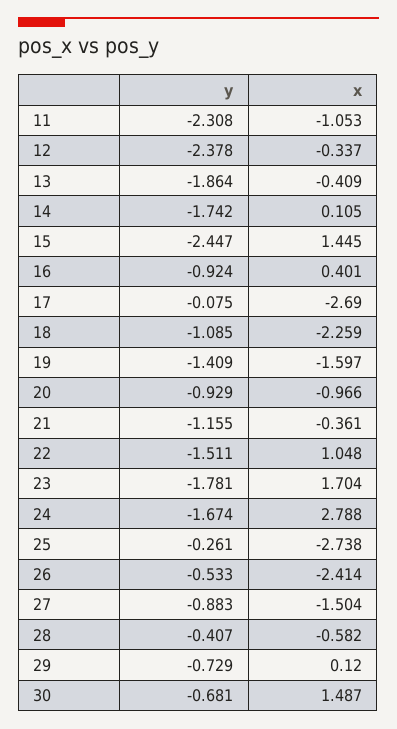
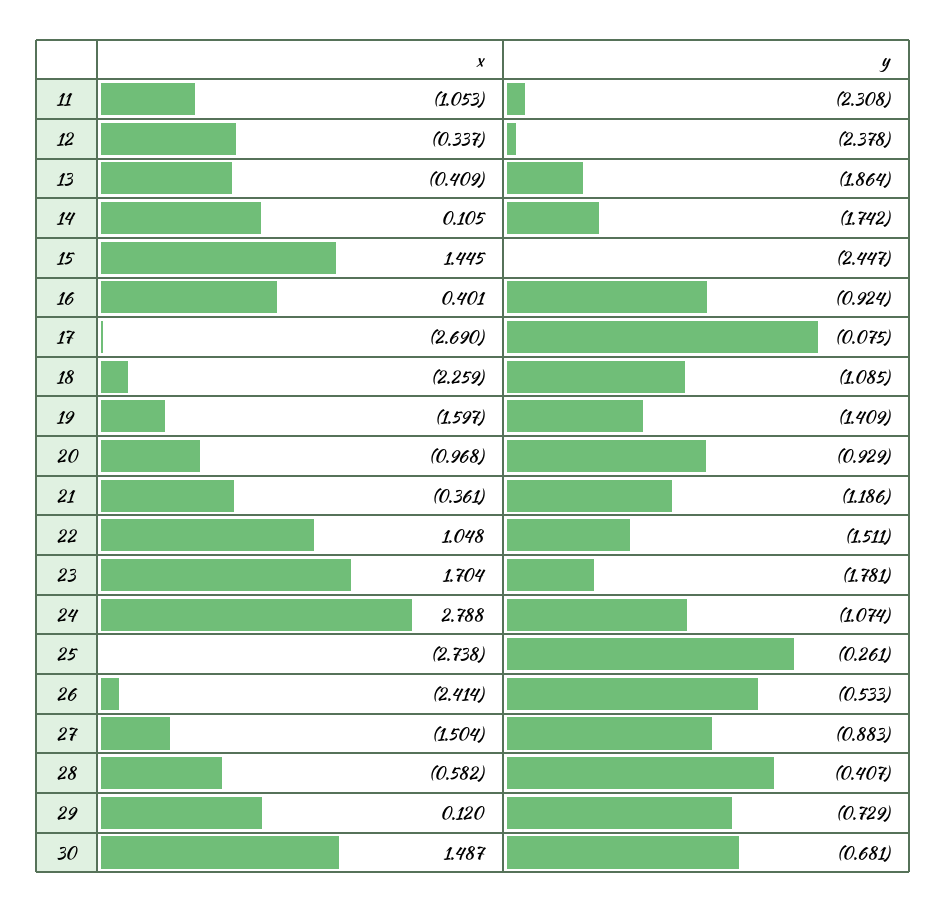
  {
    "y": {
      "11": -2.308,
      "12": -2.378,
      "13": -1.864,
      "14": -1.742,
      "15": -2.447,
      "16": -0.924,
      "17": -0.075,
      "18": -1.085,
      "19": -1.409,
      "20": -0.929,
-     "21": -1.155,
+     "21": -1.186,
      "22": -1.511,
      "23": -1.781,
-     "24": -1.674,
+     "24": -1.074,
      "25": -0.261,
      "26": -0.533,
      "27": -0.883,
      "28": -0.407,
      "29": -0.729,
      "30": -0.681
    },
    "x": {
      "11": -1.053,
      "12": -0.337,
      "13": -0.409,
      "14": 0.105,
      "15": 1.445,
      "16": 0.401,
      "17": -2.69,
      "18": -2.259,
      "19": -1.597,
-     "20": -0.966,
+     "20": -0.968,
      "21": -0.361,
      "22": 1.048,
      "23": 1.704,
      "24": 2.788,
      "25": -2.738,
      "26": -2.414,
      "27": -1.504,
      "28": -0.582,
      "29": 0.12,
      "30": 1.487
    }
  }

